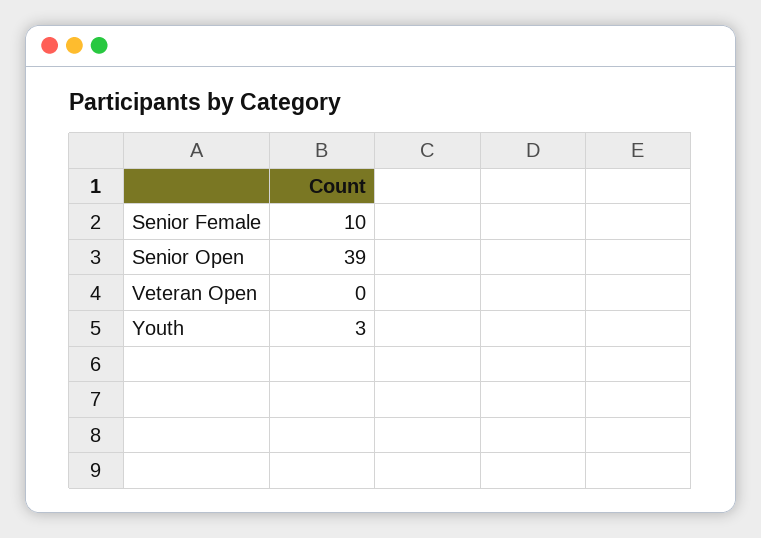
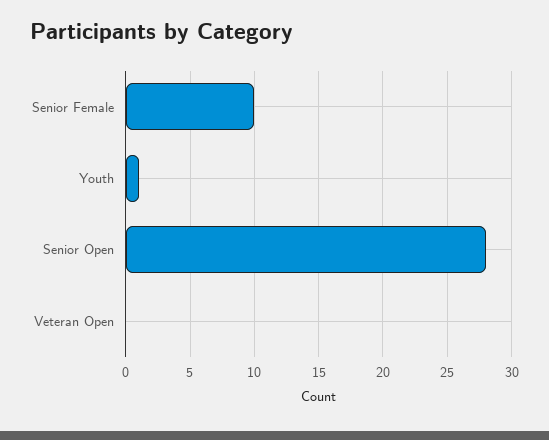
  {
    "Senior Female": 10,
-   "Senior Open": 39,
+   "Senior Open": 28,
    "Veteran Open": 0,
-   "Youth": 3
+   "Youth": 1
  }

